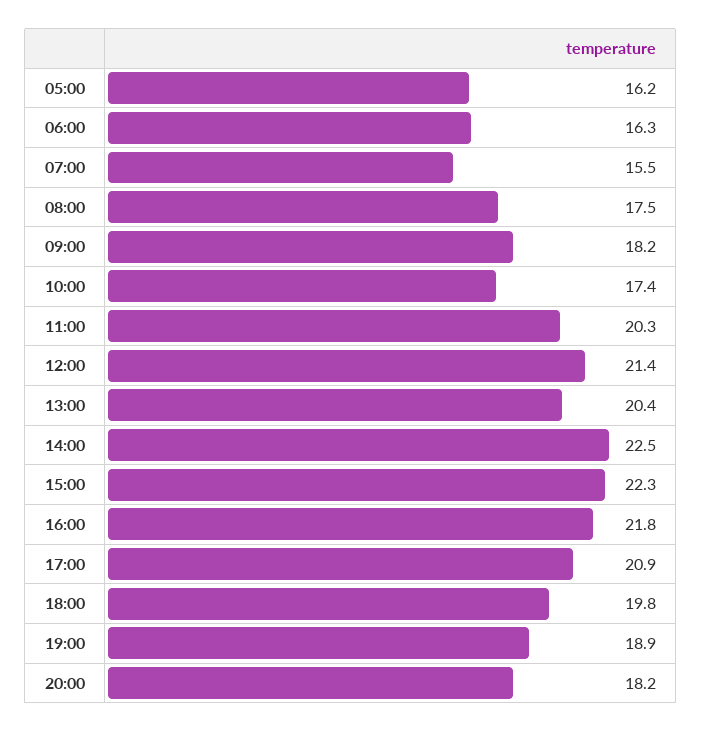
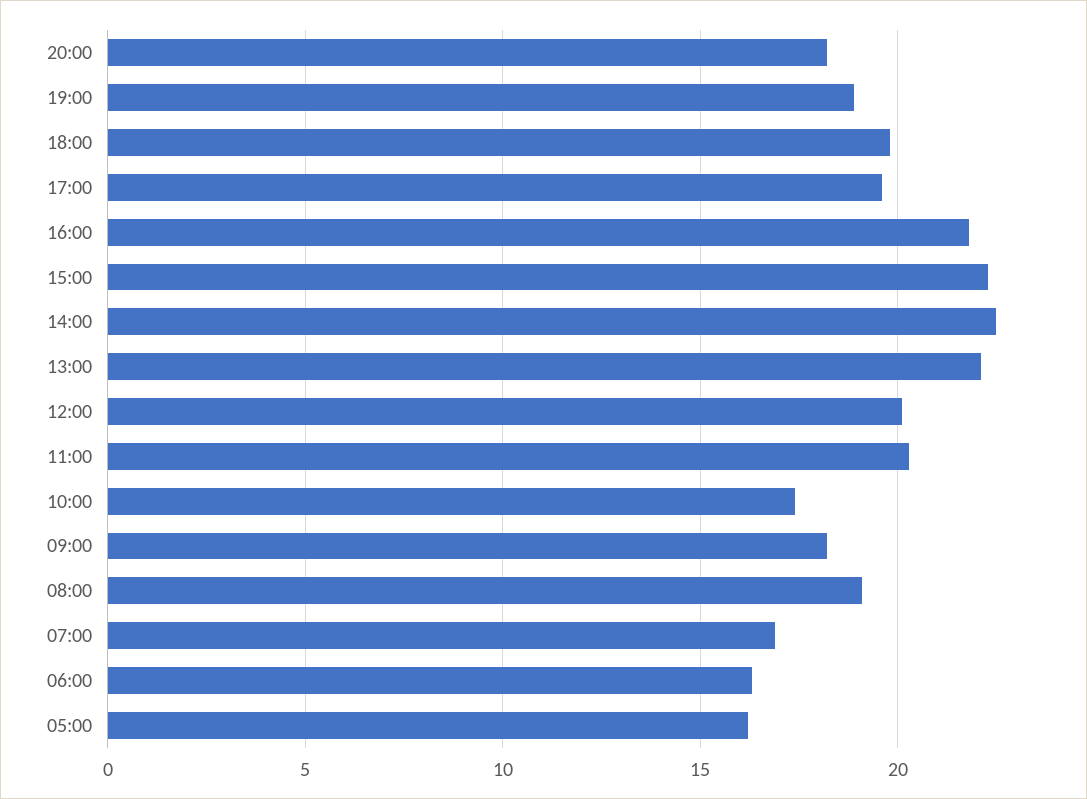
  {
    "05:00": 16.2,
    "06:00": 16.3,
-   "07:00": 15.5,
+   "07:00": 17,
-   "08:00": 17.5,
+   "08:00": 19,
    "09:00": 18.2,
    "10:00": 17.4,
    "11:00": 20.3,
-   "12:00": 21.4,
+   "12:00": 20,
-   "13:00": 20.4,
+   "13:00": 22,
    "14:00": 22.5,
    "15:00": 22.3,
    "16:00": 21.8,
-   "17:00": 20.9,
+   "17:00": 19.5,
    "18:00": 19.8,
    "19:00": 18.9,
    "20:00": 18.2
  }

